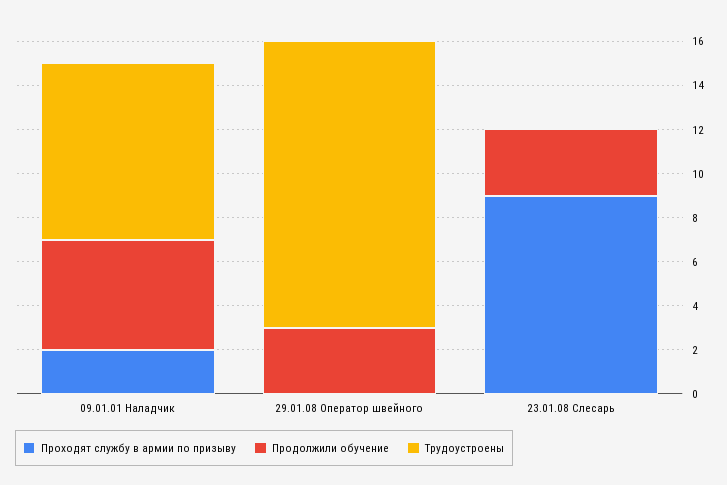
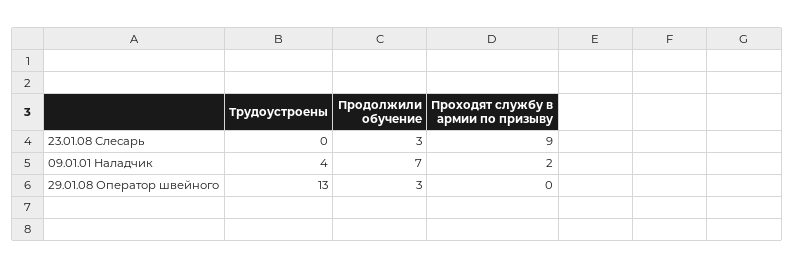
  {
    "Проходят службу в армии по призыву": {
      "09.01.01 Наладчик": 2,
      "29.01.08 Оператор швейного": 0,
      "23.01.08 Слесарь": 9
    },
    "Продолжили обучение": {
-     "09.01.01 Наладчик": 5,
+     "09.01.01 Наладчик": 7,
      "29.01.08 Оператор швейного": 3,
      "23.01.08 Слесарь": 3
    },
    "Трудоустроены": {
-     "09.01.01 Наладчик": 8,
+     "09.01.01 Наладчик": 4,
      "29.01.08 Оператор швейного": 13,
      "23.01.08 Слесарь": 0
    }
  }

